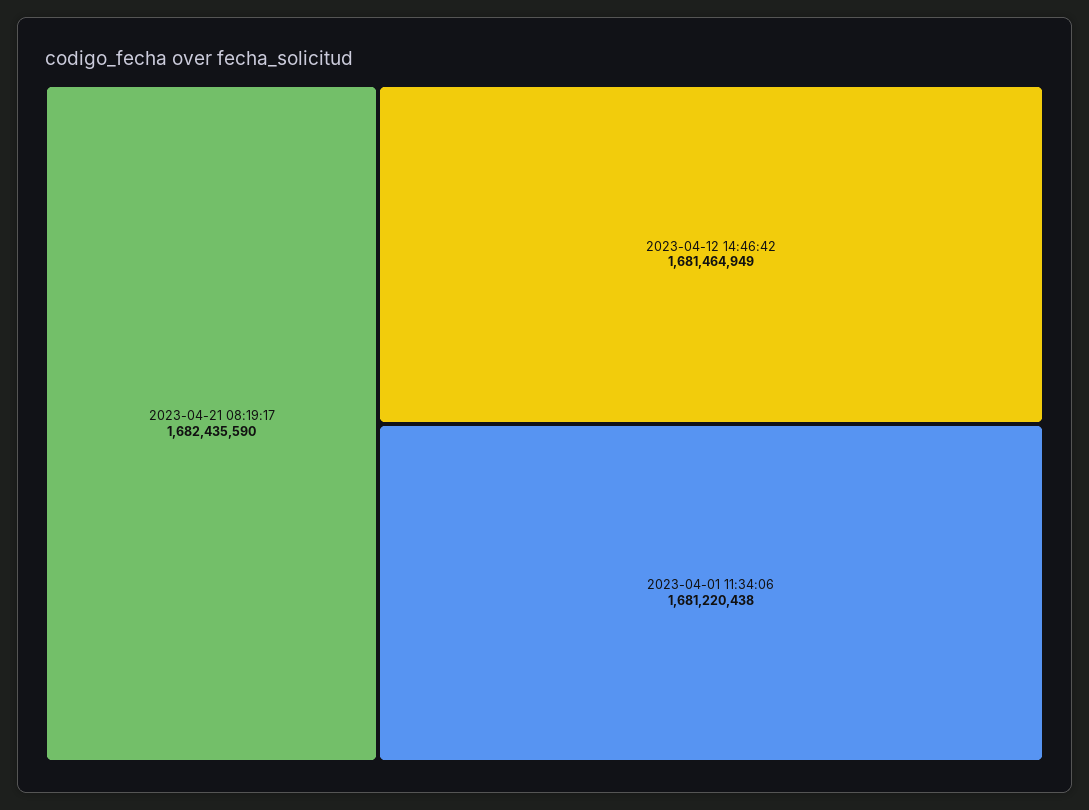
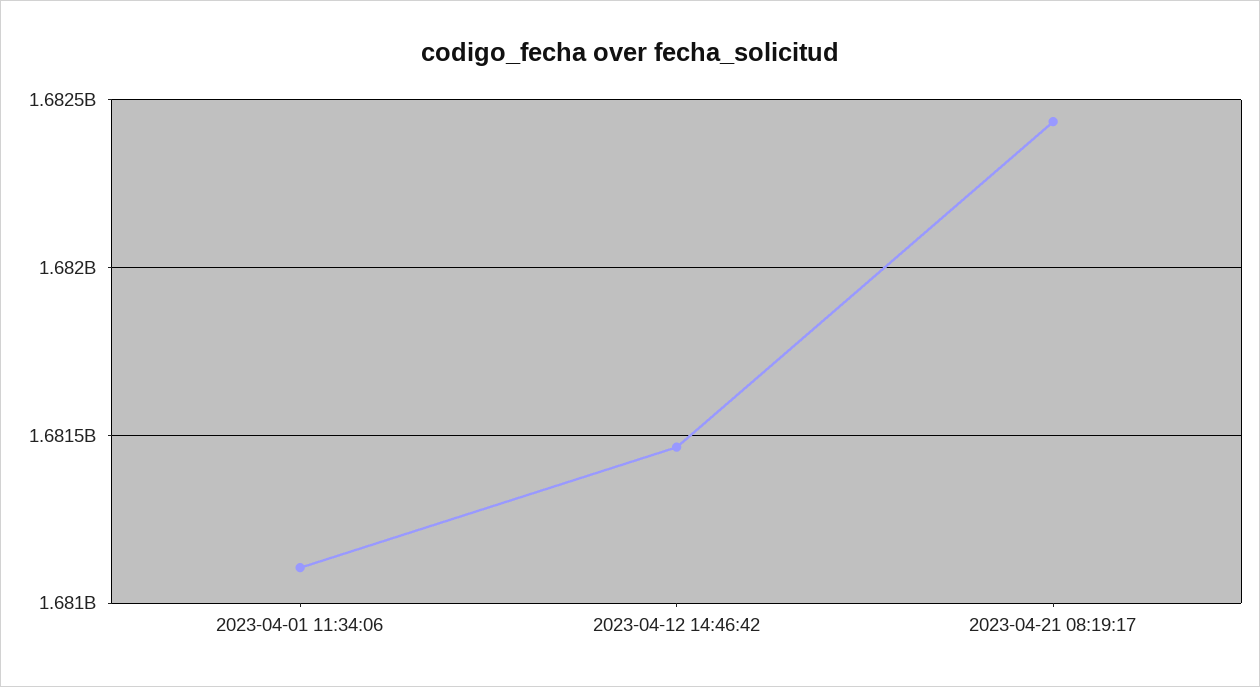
  {
    "2023-04-21 08:19:17": 1682435590,
    "2023-04-12 14:46:42": 1681464949,
-   "2023-04-01 11:34:06": 1681220438
+   "2023-04-01 11:34:06": 1681100000
  }

